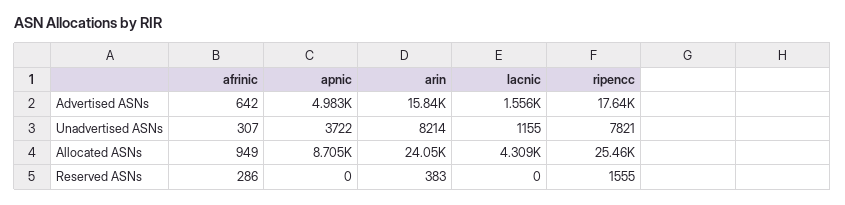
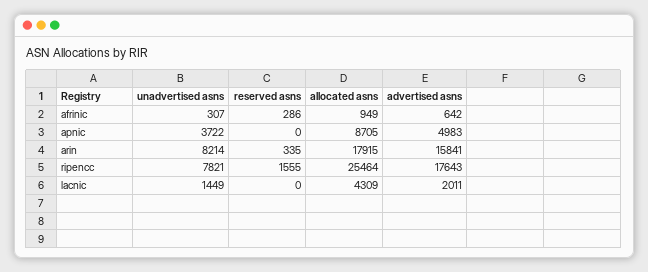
  {
    "afrinic": {
      "Advertised ASNs": 642,
      "Unadvertised ASNs": 307,
      "Allocated ASNs": 949,
      "Reserved ASNs": 286
    },
    "apnic": {
      "Advertised ASNs": 4983,
      "Unadvertised ASNs": 3722,
      "Allocated ASNs": 8705,
      "Reserved ASNs": 0
    },
    "arin": {
      "Advertised ASNs": 15841,
      "Unadvertised ASNs": 8214,
-     "Allocated ASNs": 24050,
+     "Allocated ASNs": 17915,
-     "Reserved ASNs": 383
+     "Reserved ASNs": 335
    },
    "lacnic": {
-     "Advertised ASNs": 1556,
+     "Advertised ASNs": 2011,
-     "Unadvertised ASNs": 1155,
+     "Unadvertised ASNs": 1449,
      "Allocated ASNs": 4309,
      "Reserved ASNs": 0
    },
    "ripencc": {
      "Advertised ASNs": 17643,
      "Unadvertised ASNs": 7821,
      "Allocated ASNs": 25464,
      "Reserved ASNs": 1555
    }
  }

